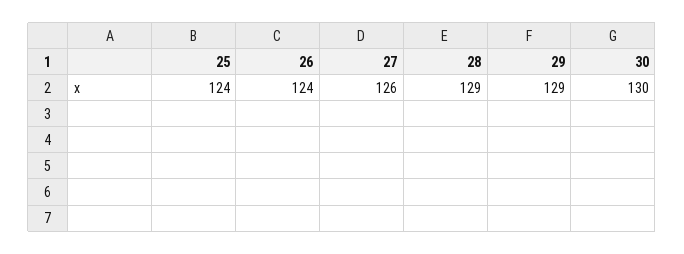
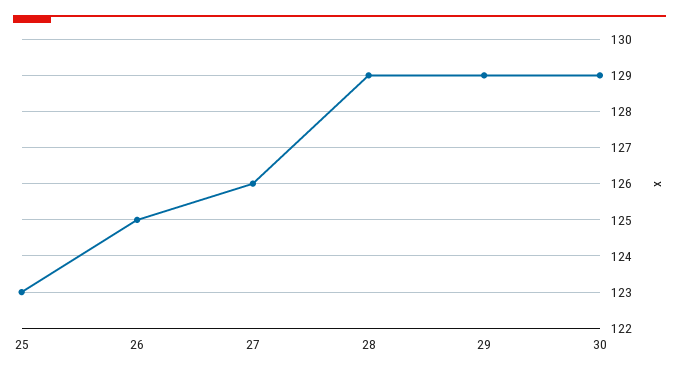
  {
-   "25": 124,
+   "25": 123,
-   "26": 124,
+   "26": 125,
    "27": 126,
    "28": 129,
    "29": 129,
-   "30": 130
+   "30": 129
  }

